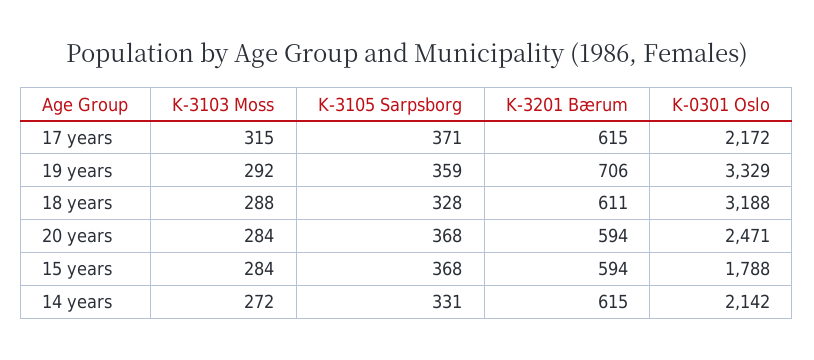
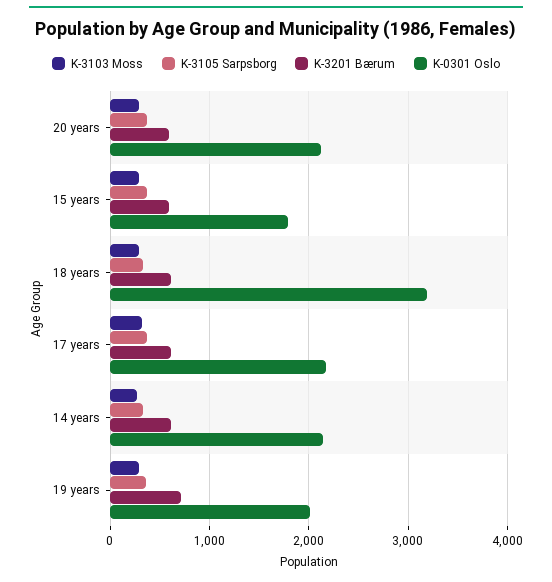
  {
    "K-3103 Moss": {
      "17 years": 315,
      "19 years": 292,
      "18 years": 288,
      "20 years": 284,
      "15 years": 284,
      "14 years": 272
    },
    "K-3105 Sarpsborg": {
      "17 years": 371,
      "19 years": 359,
      "18 years": 328,
      "20 years": 368,
      "15 years": 368,
      "14 years": 331
    },
    "K-3201 Bærum": {
      "17 years": 615,
      "19 years": 706,
      "18 years": 611,
      "20 years": 594,
      "15 years": 594,
      "14 years": 615
    },
    "K-0301 Oslo": {
      "17 years": 2172,
-     "19 years": 3329,
+     "19 years": 2000,
      "18 years": 3188,
-     "20 years": 2471,
+     "20 years": 2100,
      "15 years": 1788,
      "14 years": 2142
    }
  }

